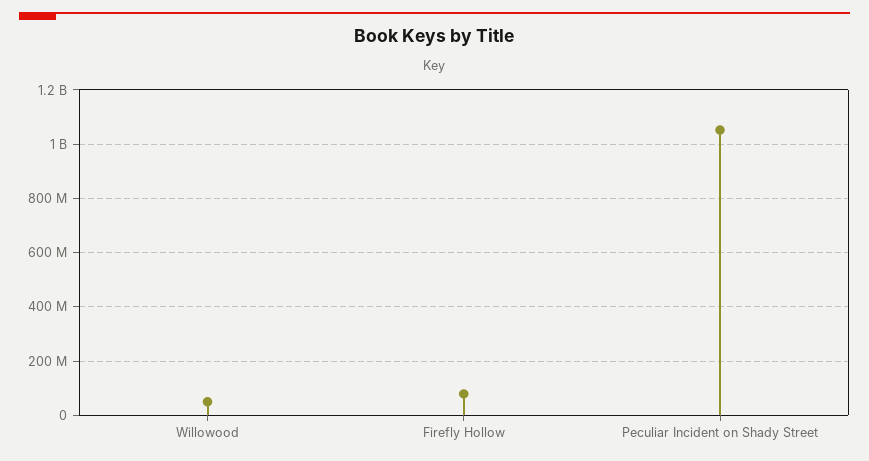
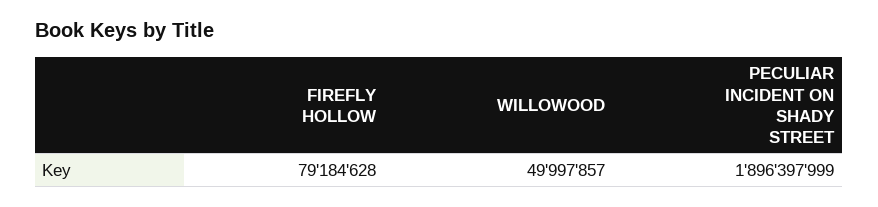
  {
    "Willowood": 49997857,
    "Firefly Hollow": 79184628,
-   "Peculiar Incident on Shady Street": 1050000000
+   "Peculiar Incident on Shady Street": 1896397999
  }

